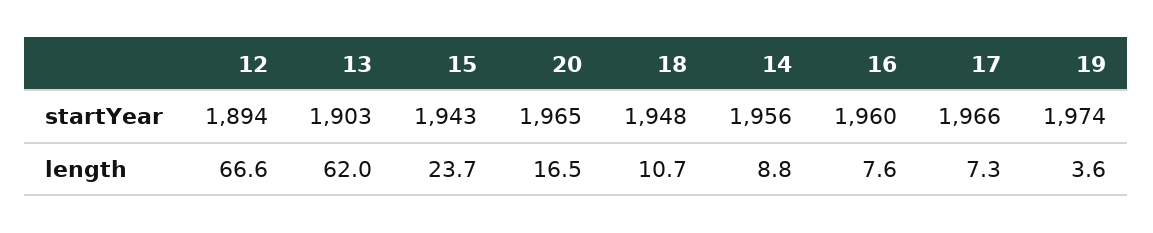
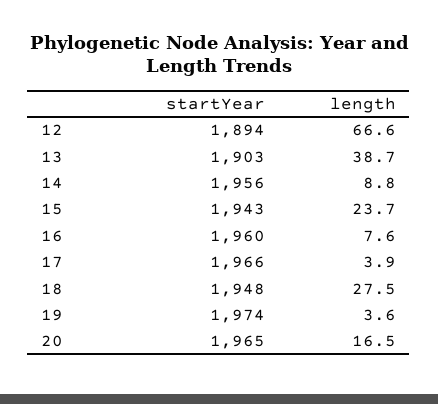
  {
    "12": {
      "startYear": 1894,
      "length": 66.6
    },
    "13": {
      "startYear": 1903,
-     "length": 62
+     "length": 38.7
    },
    "15": {
      "startYear": 1943,
      "length": 23.7
    },
    "20": {
      "startYear": 1965,
      "length": 16.5
    },
    "18": {
      "startYear": 1948,
-     "length": 10.7
+     "length": 27.5
    },
    "14": {
      "startYear": 1956,
      "length": 8.8
    },
    "16": {
      "startYear": 1960,
      "length": 7.6
    },
    "17": {
      "startYear": 1966,
-     "length": 7.3
+     "length": 3.9
    },
    "19": {
      "startYear": 1974,
      "length": 3.6
    }
  }

